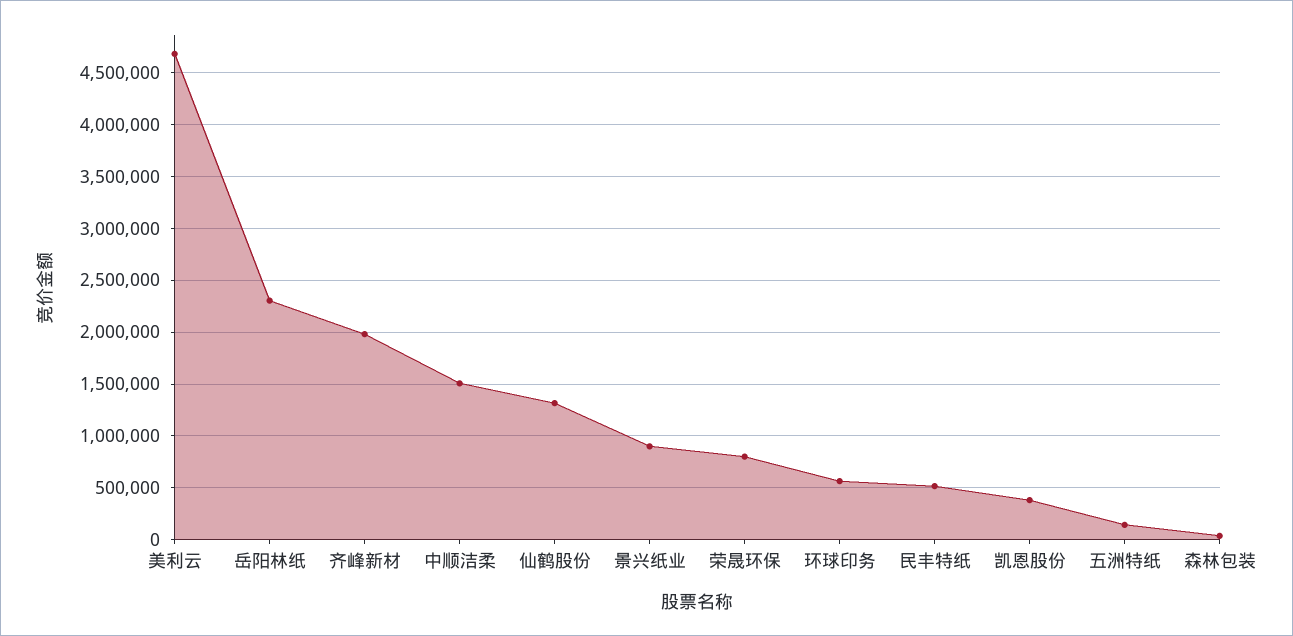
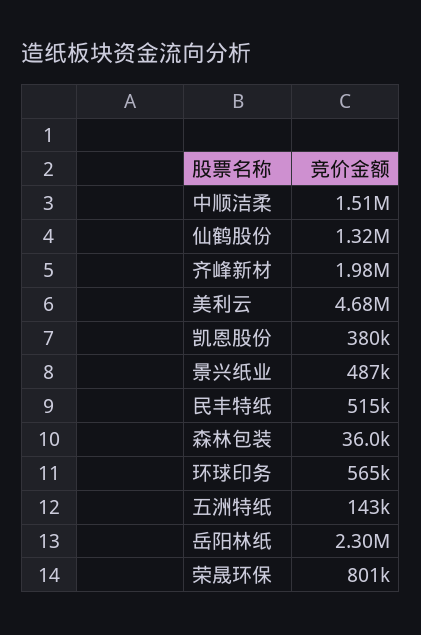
  {
    "美利云": 4680000,
    "岳阳林纸": 2300000,
    "齐峰新材": 1980000,
    "中顺洁柔": 1510000,
    "仙鹤股份": 1320000,
-   "景兴纸业": 900000,
+   "景兴纸业": 487000,
    "荣晟环保": 801000,
    "环球印务": 565000,
    "民丰特纸": 515000,
    "凯恩股份": 380000,
    "五洲特纸": 143000,
    "森林包装": 36000
  }

